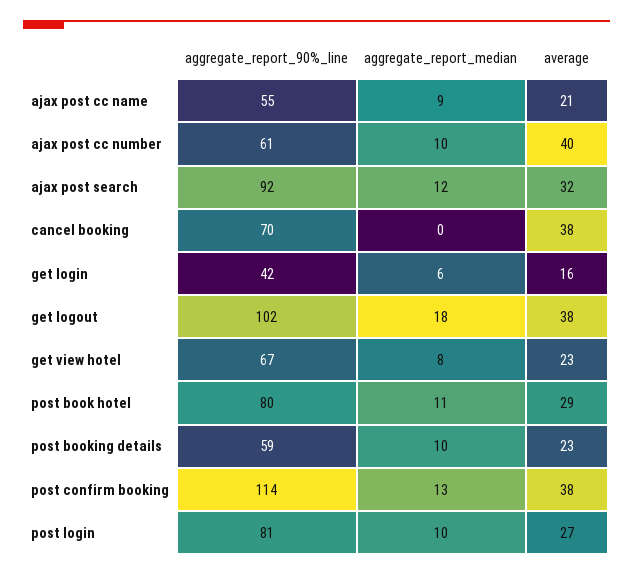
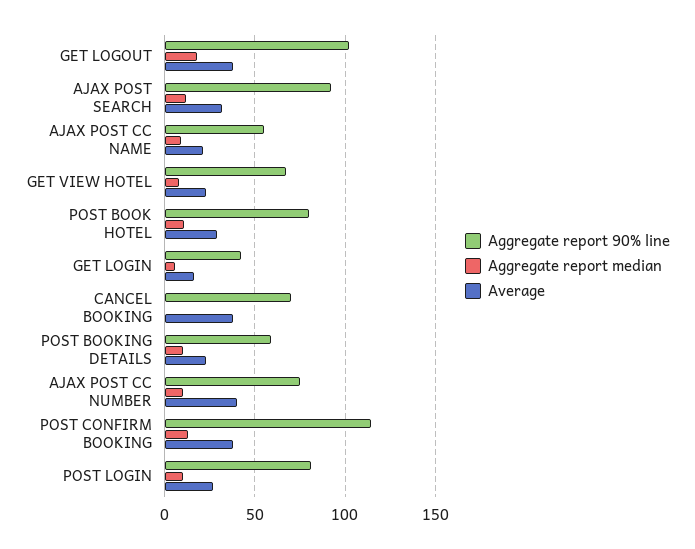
  {
    "aggregate_report_90%_line": {
      "ajax post cc name": 55,
-     "ajax post cc number": 61,
+     "ajax post cc number": 75,
      "ajax post search": 92,
      "cancel booking": 70,
      "get login": 42,
      "get logout": 102,
      "get view hotel": 67,
      "post book hotel": 80,
      "post booking details": 59,
      "post confirm booking": 114,
      "post login": 81
    },
    "aggregate_report_median": {
      "ajax post cc name": 9,
      "ajax post cc number": 10,
      "ajax post search": 12,
      "cancel booking": 0,
      "get login": 6,
      "get logout": 18,
      "get view hotel": 8,
      "post book hotel": 11,
      "post booking details": 10,
      "post confirm booking": 13,
      "post login": 10
    },
    "average": {
      "ajax post cc name": 21,
      "ajax post cc number": 40,
      "ajax post search": 32,
      "cancel booking": 38,
      "get login": 16,
      "get logout": 38,
      "get view hotel": 23,
      "post book hotel": 29,
      "post booking details": 23,
      "post confirm booking": 38,
      "post login": 27
    }
  }

